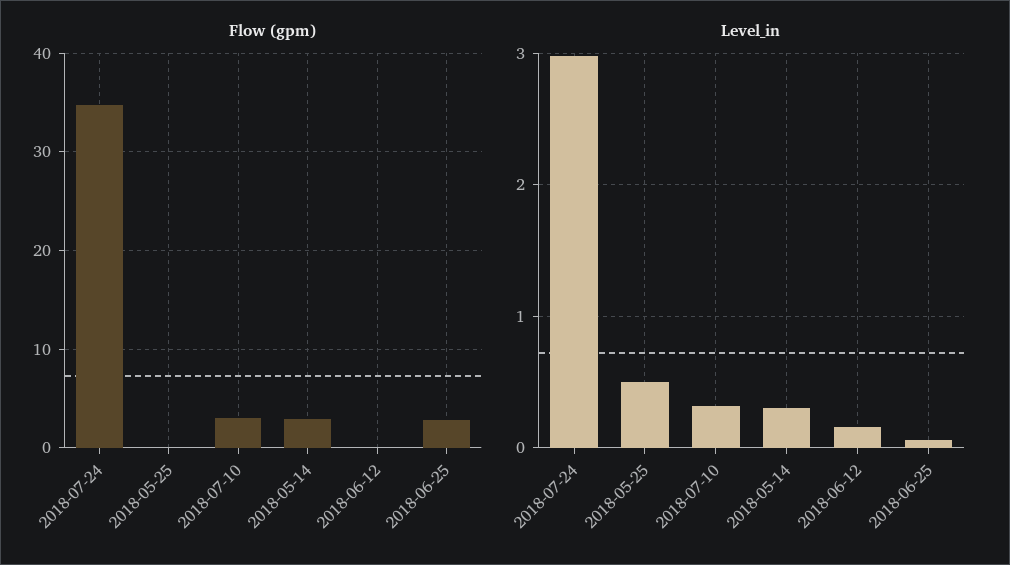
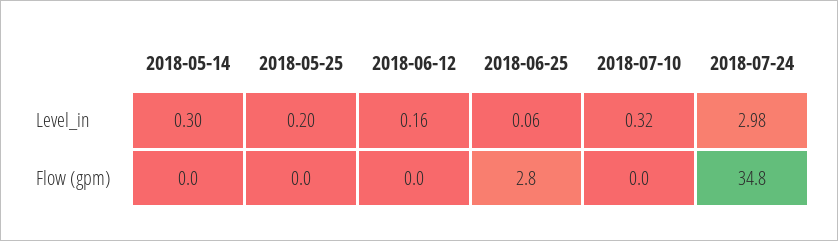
  {
    "Flow (gpm)": {
      "2018-07-24": 34.8,
      "2018-05-25": 0,
-     "2018-07-10": 3,
+     "2018-07-10": 0,
-     "2018-05-14": 3,
+     "2018-05-14": 0,
      "2018-06-12": 0,
      "2018-06-25": 2.8
    },
    "Level_in": {
      "2018-07-24": 2.98,
-     "2018-05-25": 0.5,
+     "2018-05-25": 0.2,
      "2018-07-10": 0.32,
      "2018-05-14": 0.3,
      "2018-06-12": 0.16,
      "2018-06-25": 0.06
    }
  }

